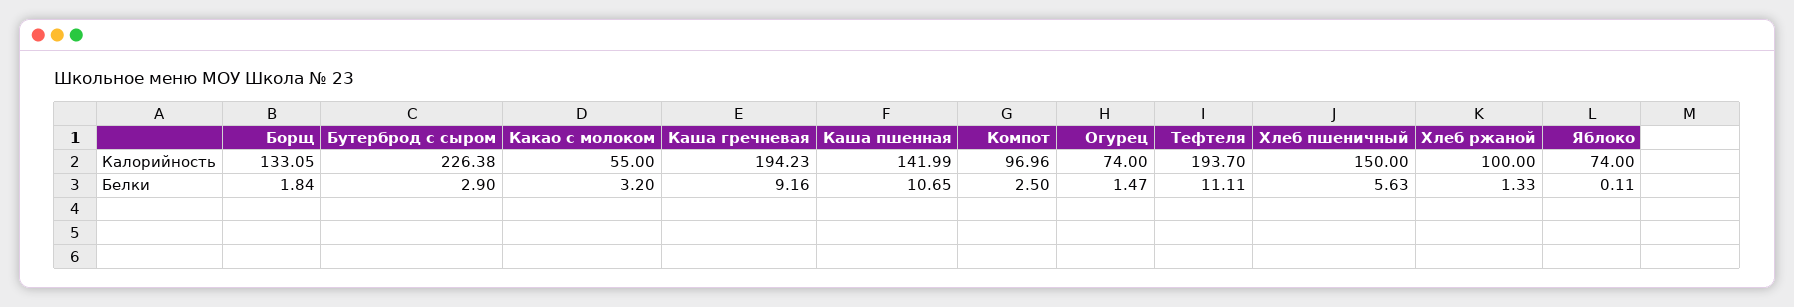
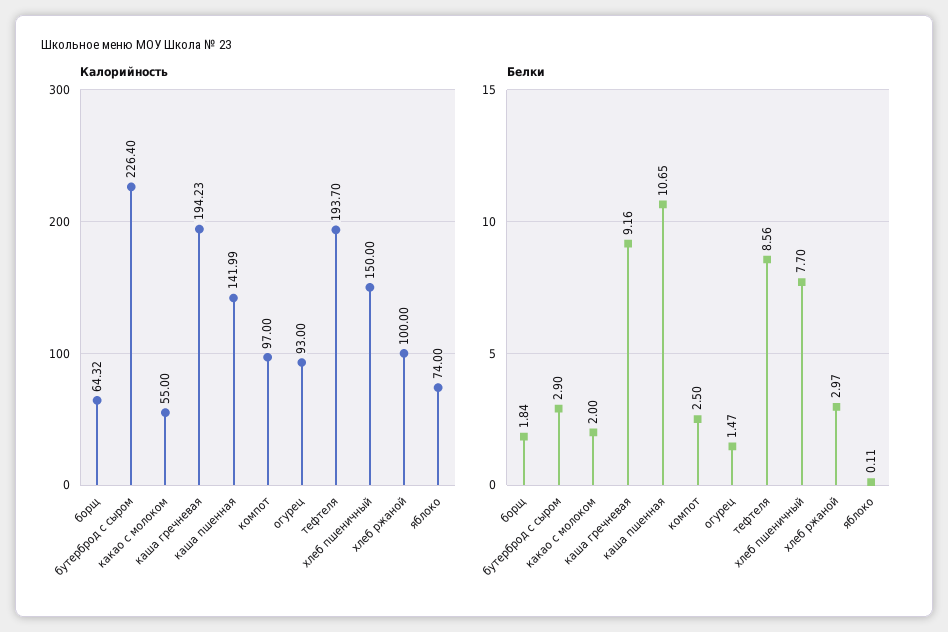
  {
    "Калорийность": {
-     "Борщ": 133.05,
+     "Борщ": 64.32,
-     "Бутерброд с сыром": 226.38,
+     "Бутерброд с сыром": 226.4,
      "Какао с молоком": 55,
      "Каша гречневая": 194.23,
      "Каша пшенная": 141.99,
-     "Компот": 96.96,
+     "Компот": 97,
-     "Огурец": 74,
+     "Огурец": 93,
      "Тефтеля": 193.7,
      "Хлеб пшеничный": 150,
      "Хлеб ржаной": 100,
      "Яблоко": 74
    },
    "Белки": {
      "Борщ": 1.84,
      "Бутерброд с сыром": 2.9,
-     "Какао с молоком": 3.2,
+     "Какао с молоком": 2,
      "Каша гречневая": 9.16,
      "Каша пшенная": 10.65,
      "Компот": 2.5,
      "Огурец": 1.47,
-     "Тефтеля": 11.11,
+     "Тефтеля": 8.56,
-     "Хлеб пшеничный": 5.63,
+     "Хлеб пшеничный": 7.7,
-     "Хлеб ржаной": 1.33,
+     "Хлеб ржаной": 2.97,
      "Яблоко": 0.11
    }
  }

